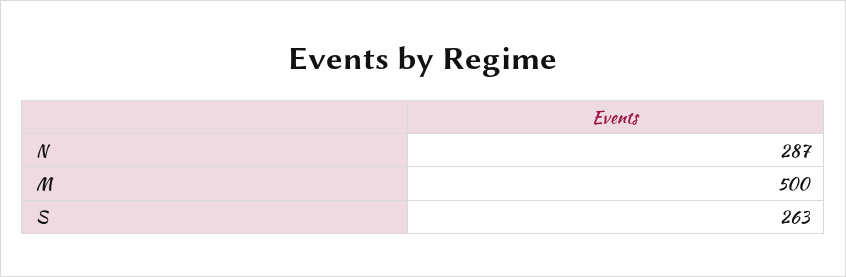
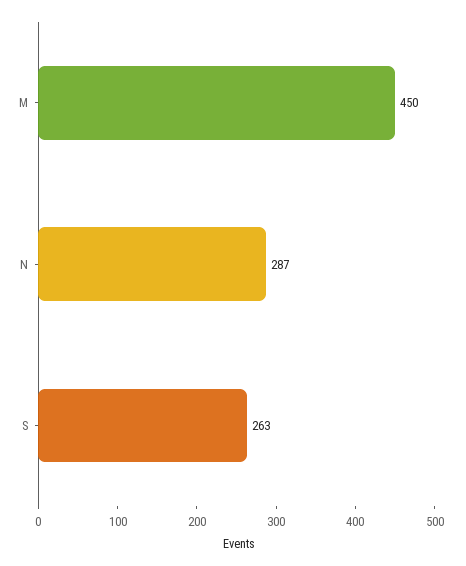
  {
    "N": 287,
-   "M": 500,
+   "M": 450,
    "S": 263
  }

